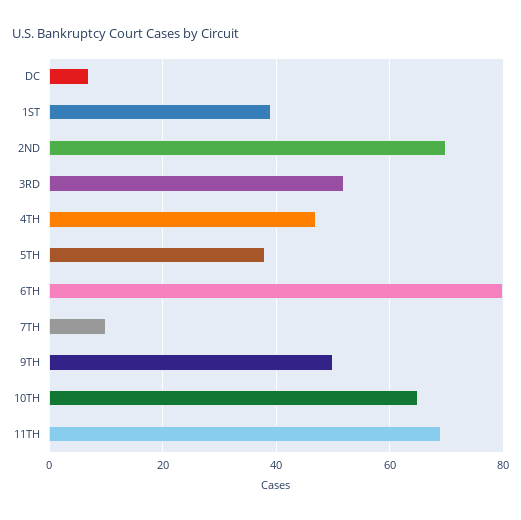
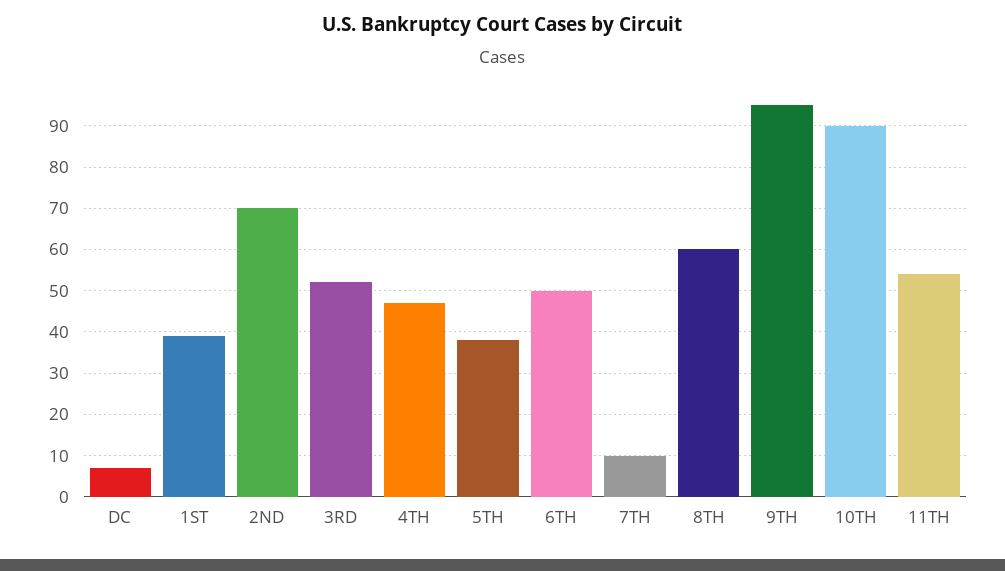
  {
    "DC": 5,
    "1ST": 40,
    "2ND": 70,
    "3RD": 50,
    "4TH": 45,
    "5TH": 40,
-   "6TH": 80,
+   "6TH": 50,
    "7TH": 10,
-   "9TH": 50,
+   "9TH": 95,
-   "10TH": 65,
+   "10TH": 90,
-   "11TH": 70
+   "11TH": 55,
+   "8TH": 60
  }

